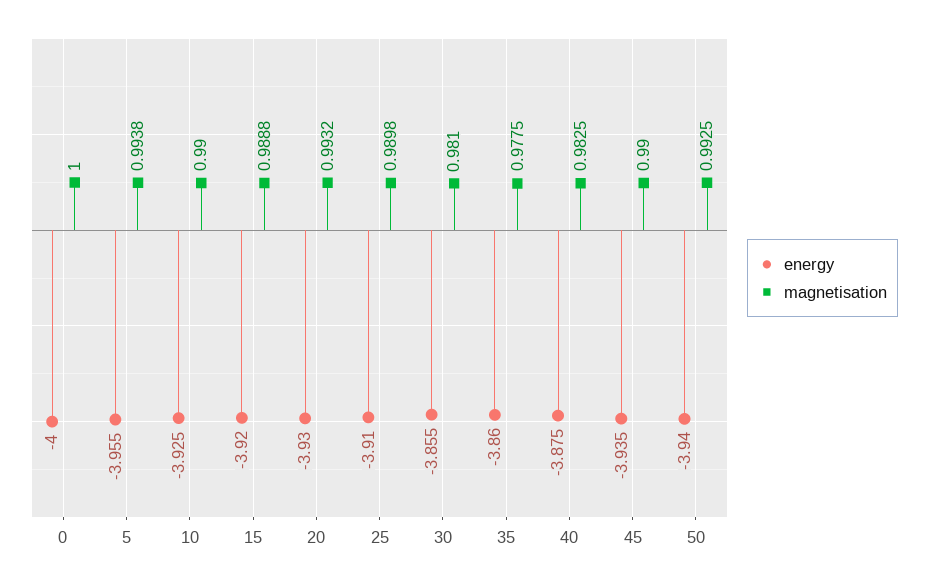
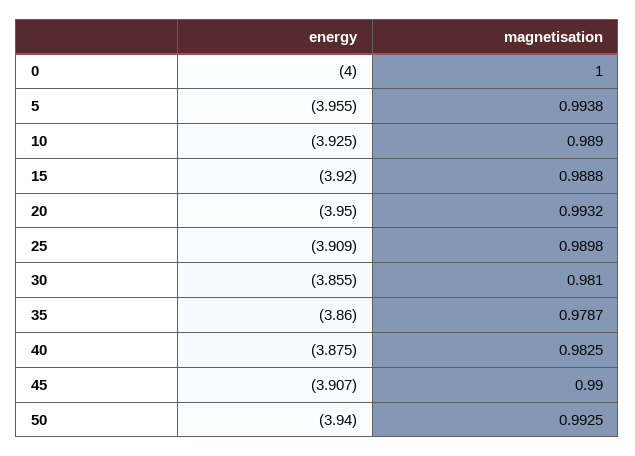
  {
    "energy": {
      "0": -4,
      "5": -3.955,
      "10": -3.925,
      "15": -3.92,
-     "20": -3.93,
+     "20": -3.95,
-     "25": -3.91,
+     "25": -3.909,
      "30": -3.855,
      "35": -3.86,
      "40": -3.875,
-     "45": -3.935,
+     "45": -3.907,
      "50": -3.94
    },
    "magnetisation": {
      "0": 1,
      "5": 0.9938,
-     "10": 0.99,
+     "10": 0.989,
      "15": 0.9888,
      "20": 0.9932,
      "25": 0.9898,
      "30": 0.981,
-     "35": 0.9775,
+     "35": 0.9787,
      "40": 0.9825,
      "45": 0.99,
      "50": 0.9925
    }
  }

